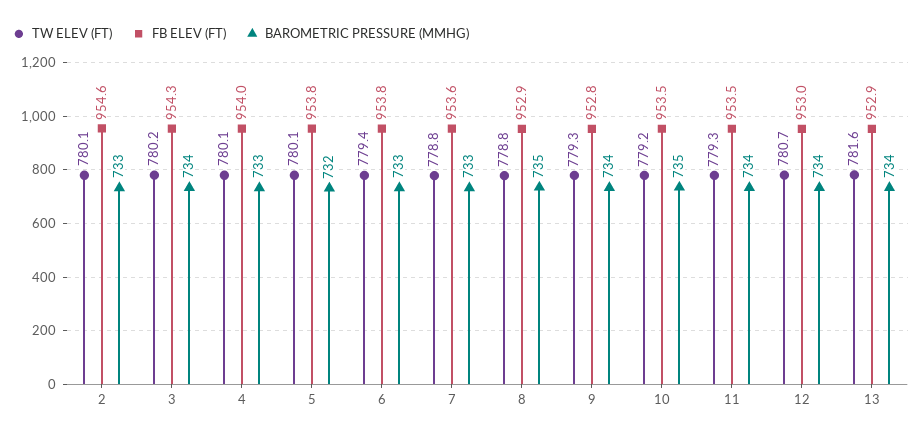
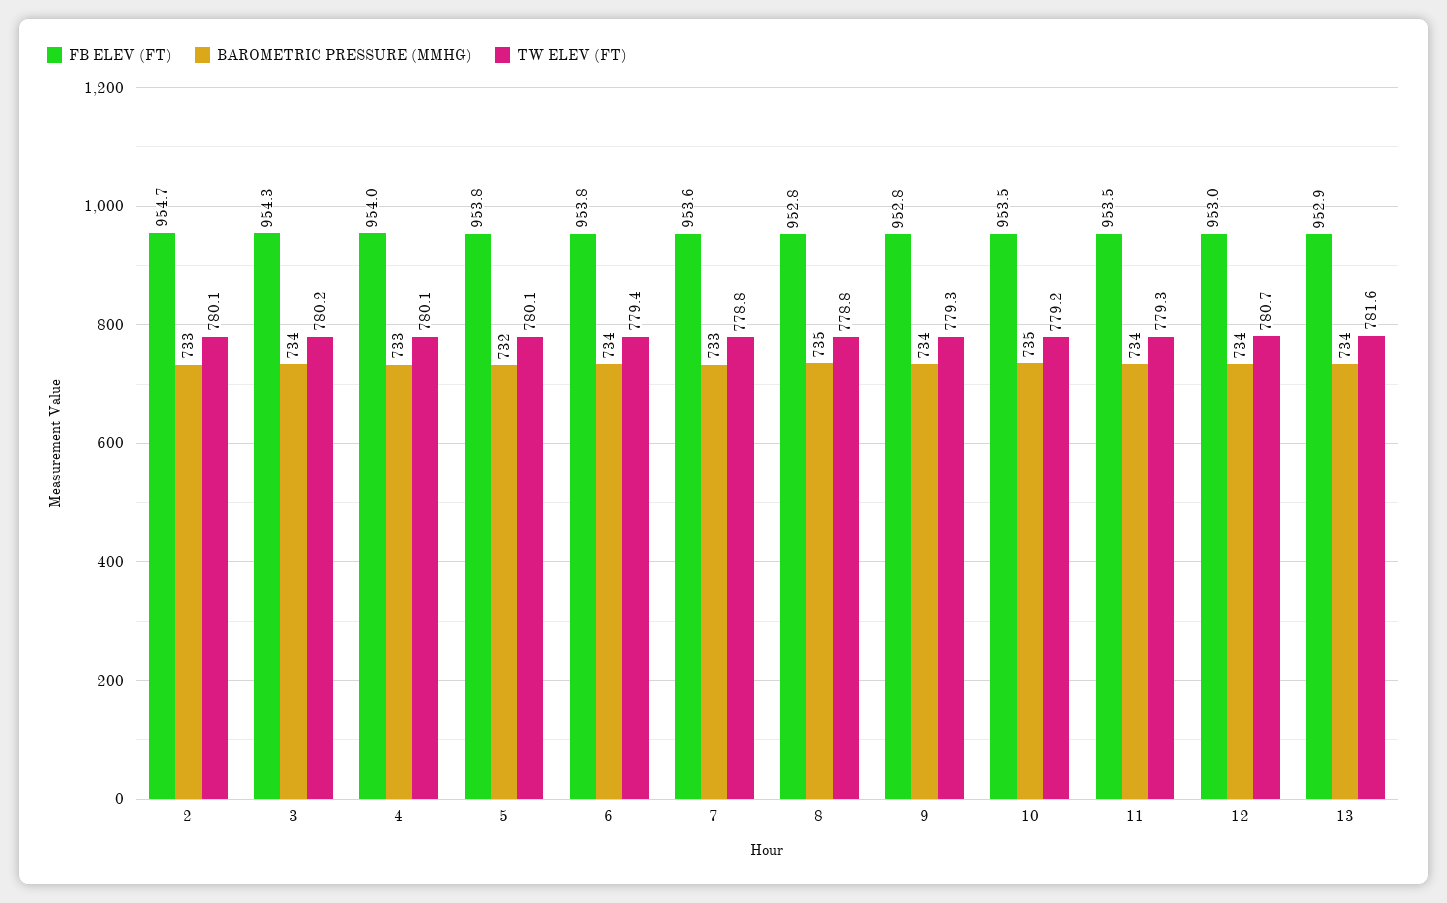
  {
    "TW ELEV (FT)": {
      "2": 780.1,
      "3": 780.2,
      "4": 780.1,
      "5": 780.1,
      "6": 779.4,
      "7": 778.8,
      "8": 778.8,
      "9": 779.3,
      "10": 779.2,
      "11": 779.3,
      "12": 780.7,
      "13": 781.6
    },
    "FB ELEV (FT)": {
-     "2": 954.6,
+     "2": 954.7,
      "3": 954.3,
      "4": 954,
      "5": 953.8,
      "6": 953.8,
      "7": 953.6,
-     "8": 952.9,
+     "8": 952.8,
      "9": 952.8,
      "10": 953.5,
      "11": 953.5,
      "12": 953,
      "13": 952.9
    },
    "BAROMETRIC PRESSURE (MMHG)": {
      "2": 733,
      "3": 734,
      "4": 733,
      "5": 732,
-     "6": 733,
+     "6": 734,
      "7": 733,
      "8": 735,
      "9": 734,
      "10": 735,
      "11": 734,
      "12": 734,
      "13": 734
    }
  }

